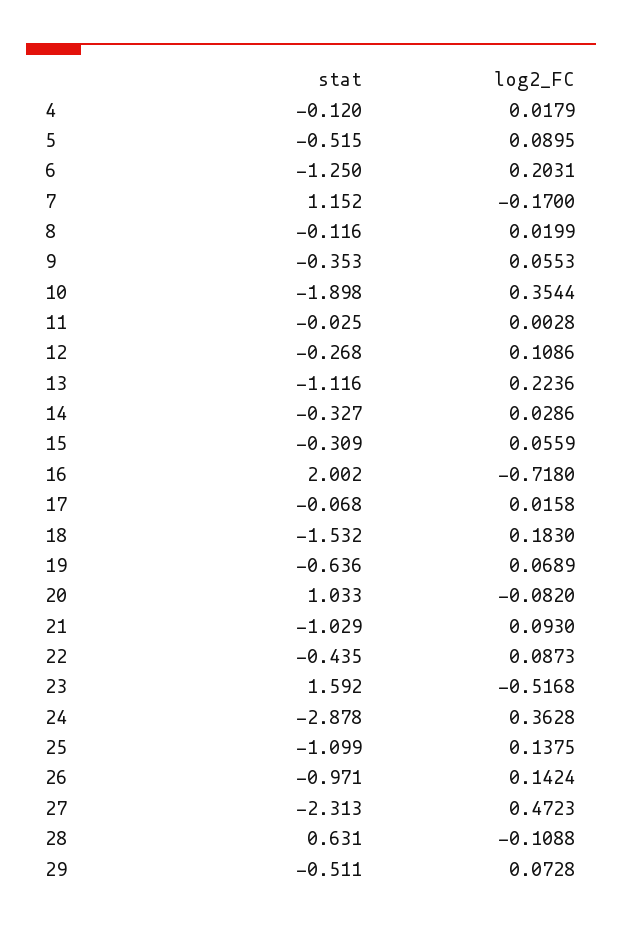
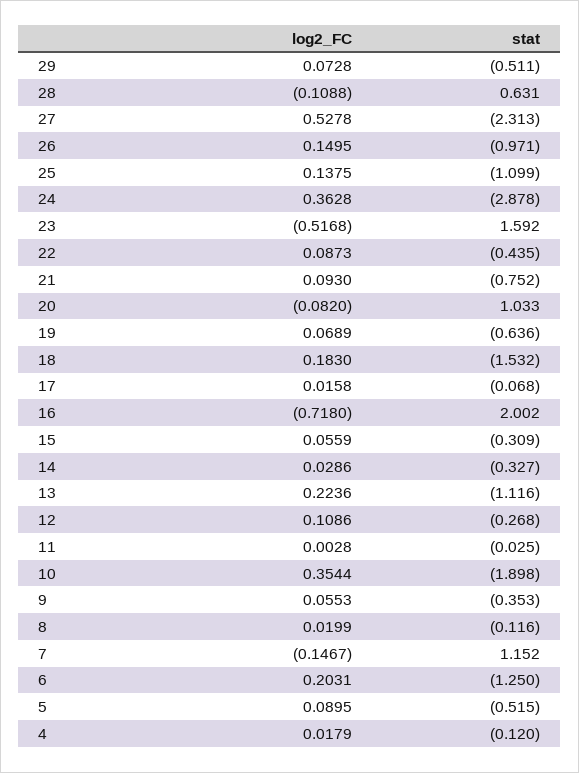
  {
    "stat": {
      "4": -0.12,
      "5": -0.515,
      "6": -1.25,
      "7": 1.152,
      "8": -0.116,
      "9": -0.353,
      "10": -1.898,
      "11": -0.025,
      "12": -0.268,
      "13": -1.116,
      "14": -0.327,
      "15": -0.309,
      "16": 2.002,
      "17": -0.068,
      "18": -1.532,
      "19": -0.636,
      "20": 1.033,
-     "21": -1.029,
+     "21": -0.752,
      "22": -0.435,
      "23": 1.592,
      "24": -2.878,
      "25": -1.099,
      "26": -0.971,
      "27": -2.313,
      "28": 0.631,
      "29": -0.511
    },
    "log2_FC": {
      "4": 0.0179,
      "5": 0.0895,
      "6": 0.2031,
-     "7": -0.17,
+     "7": -0.1467,
      "8": 0.0199,
      "9": 0.0553,
      "10": 0.3544,
      "11": 0.0028,
      "12": 0.1086,
      "13": 0.2236,
      "14": 0.0286,
      "15": 0.0559,
      "16": -0.718,
      "17": 0.0158,
      "18": 0.183,
      "19": 0.0689,
      "20": -0.082,
      "21": 0.093,
      "22": 0.0873,
      "23": -0.5168,
      "24": 0.3628,
      "25": 0.1375,
-     "26": 0.1424,
+     "26": 0.1495,
-     "27": 0.4723,
+     "27": 0.5278,
      "28": -0.1088,
      "29": 0.0728
    }
  }

